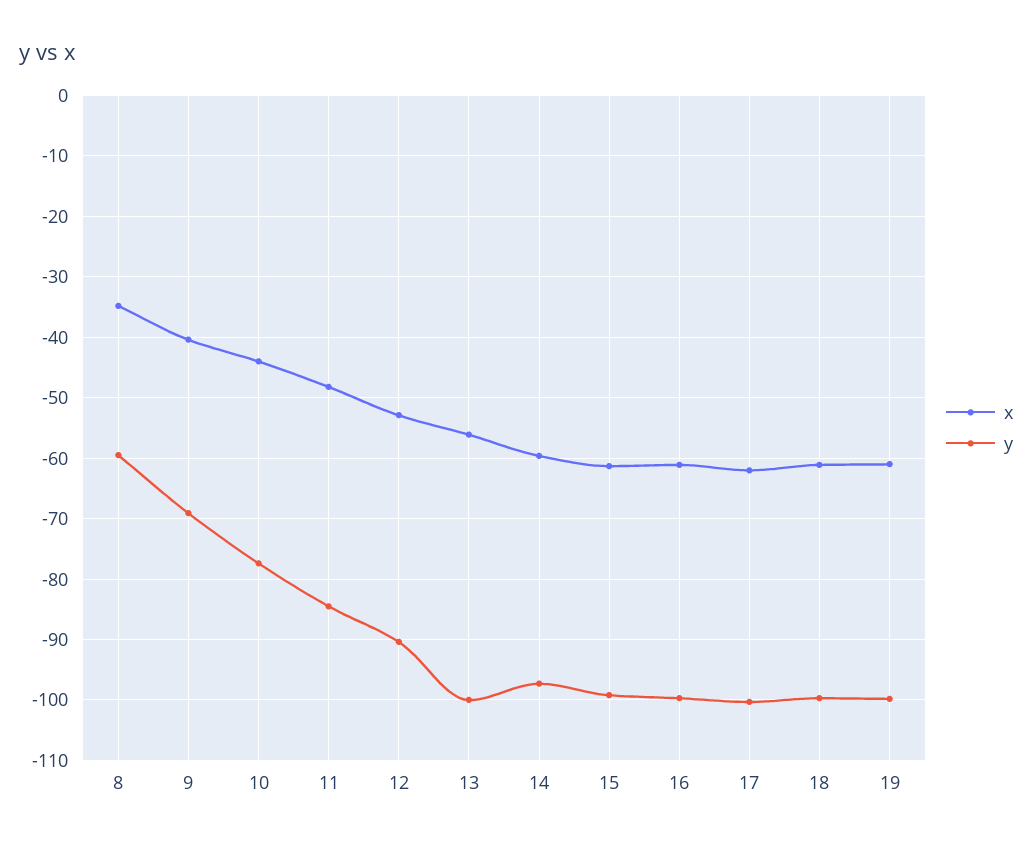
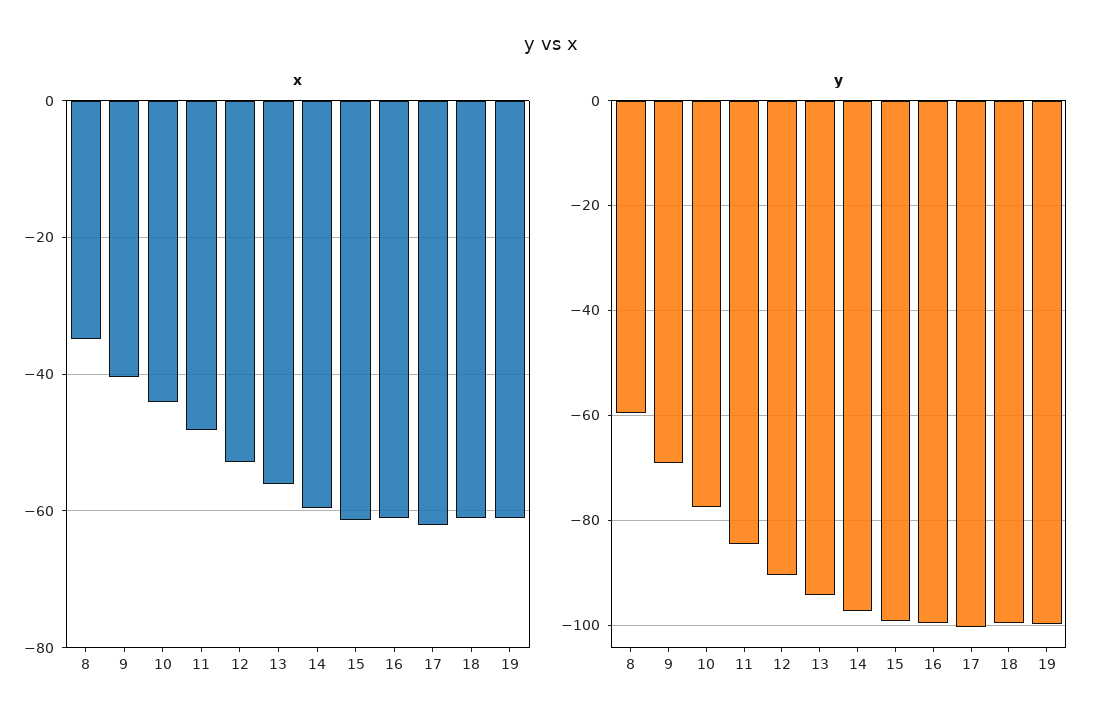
  {
    "x": {
      "8": -35,
      "9": -40,
      "10": -44,
      "11": -48,
      "12": -53,
      "13": -56,
      "14": -60,
      "15": -61,
      "16": -61,
      "17": -62,
      "18": -61,
      "19": -61
    },
    "y": {
      "8": -60,
      "9": -69,
      "10": -77,
      "11": -85,
      "12": -90,
-     "13": -100,
+     "13": -94,
      "14": -97,
      "15": -99,
      "16": -100,
      "17": -100,
      "18": -100,
      "19": -100
    }
  }

